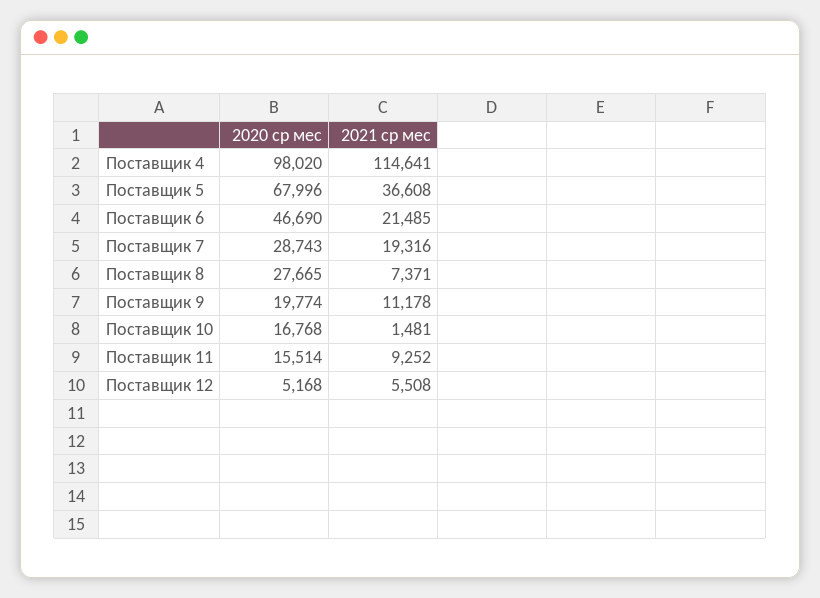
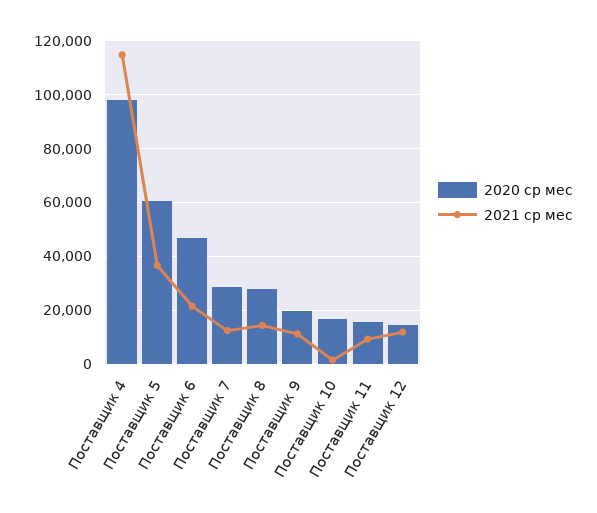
  {
    "2020 ср мес": {
      "Поставщик 4": 98020,
-     "Поставщик 5": 67996,
+     "Поставщик 5": 60000,
      "Поставщик 6": 46690,
      "Поставщик 7": 28743,
      "Поставщик 8": 27665,
      "Поставщик 9": 19774,
      "Поставщик 10": 16768,
      "Поставщик 11": 15514,
-     "Поставщик 12": 5168
+     "Поставщик 12": 15000
    },
    "2021 ср мес": {
      "Поставщик 4": 114641,
      "Поставщик 5": 36608,
      "Поставщик 6": 21485,
-     "Поставщик 7": 19316,
+     "Поставщик 7": 12500,
-     "Поставщик 8": 7371,
+     "Поставщик 8": 15000,
      "Поставщик 9": 11178,
      "Поставщик 10": 1481,
      "Поставщик 11": 9252,
-     "Поставщик 12": 5508
+     "Поставщик 12": 12500
    }
  }

